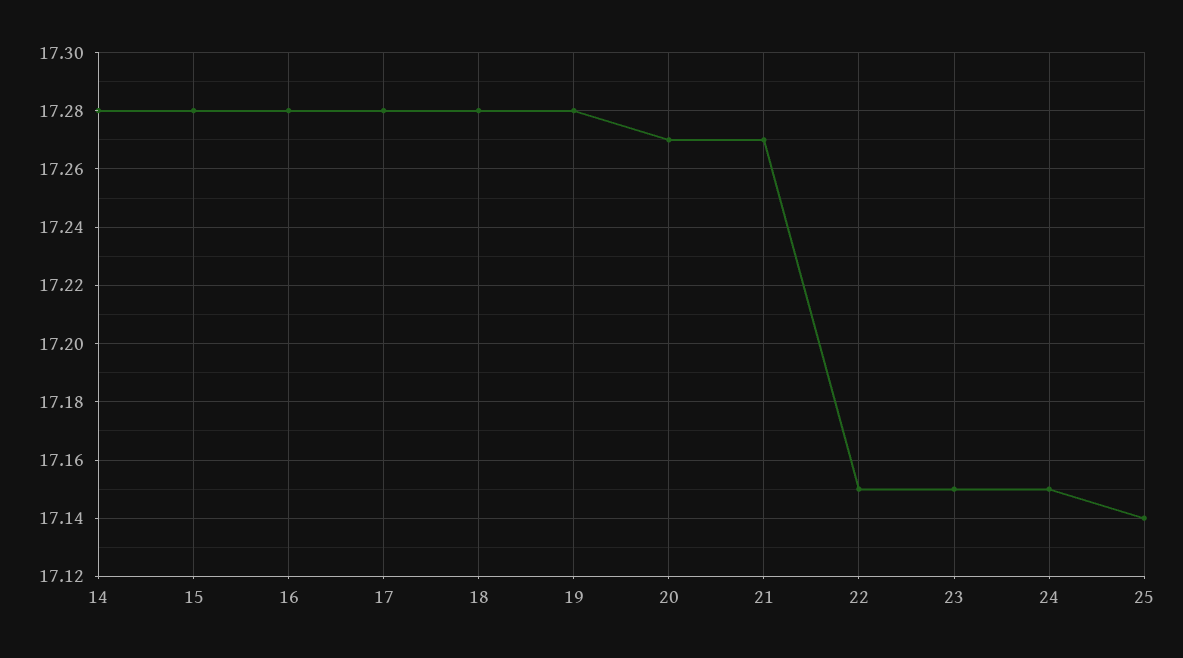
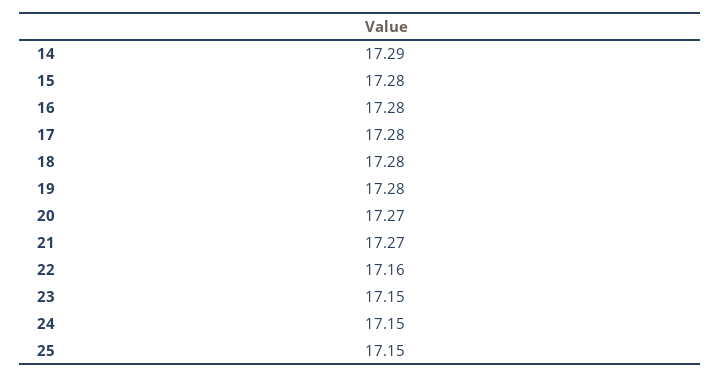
  {
-   "14": 17.28,
+   "14": 17.29,
    "15": 17.28,
    "16": 17.28,
    "17": 17.28,
    "18": 17.28,
    "19": 17.28,
    "20": 17.27,
    "21": 17.27,
-   "22": 17.15,
+   "22": 17.16,
    "23": 17.15,
    "24": 17.15,
-   "25": 17.14
+   "25": 17.15
  }

